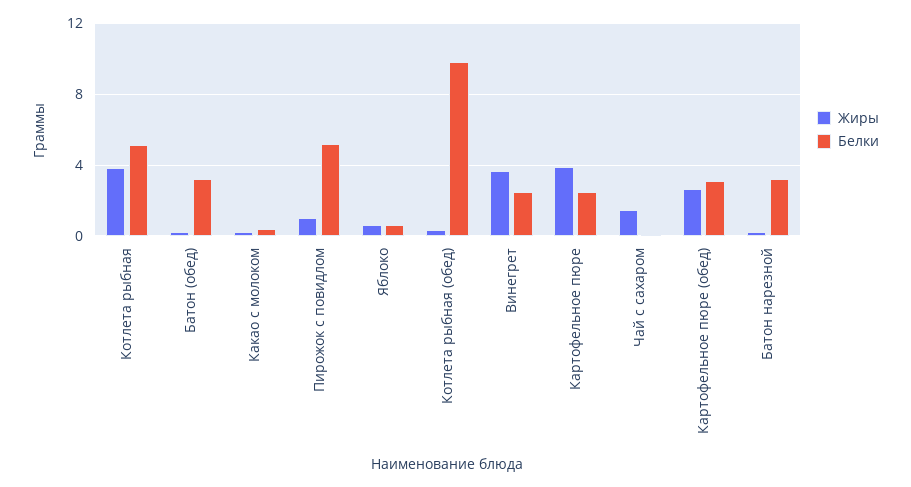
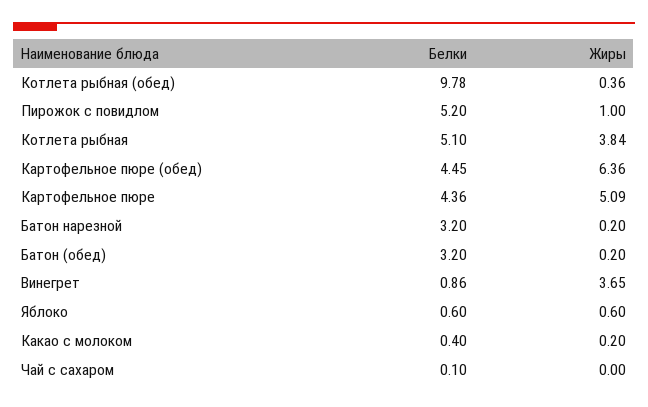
  {
    "Жиры": {
      "Котлета рыбная": 3.84,
      "Батон (обед)": 0.2,
      "Какао с молоком": 0.2,
      "Пирожок с повидлом": 1,
      "Яблоко": 0.6,
      "Котлета рыбная (обед)": 0.36,
      "Винегрет": 3.65,
-     "Картофельное пюре": 4,
+     "Картофельное пюре": 5.09,
-     "Чай с сахаром": 1.5,
+     "Чай с сахаром": 0,
-     "Картофельное пюре (обед)": 2.5,
+     "Картофельное пюре (обед)": 6.36,
      "Батон нарезной": 0.2
    },
    "Белки": {
      "Котлета рыбная": 5.1,
      "Батон (обед)": 3.2,
      "Какао с молоком": 0.4,
      "Пирожок с повидлом": 5.2,
      "Яблоко": 0.6,
      "Котлета рыбная (обед)": 9.78,
-     "Винегрет": 2.5,
+     "Винегрет": 0.86,
-     "Картофельное пюре": 2.5,
+     "Картофельное пюре": 4.36,
      "Чай с сахаром": 0.1,
-     "Картофельное пюре (обед)": 3,
+     "Картофельное пюре (обед)": 4.45,
      "Батон нарезной": 3.2
    }
  }

